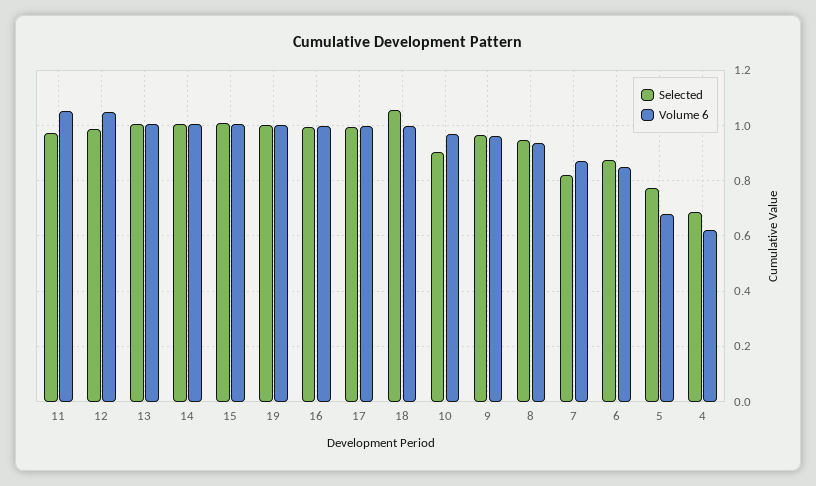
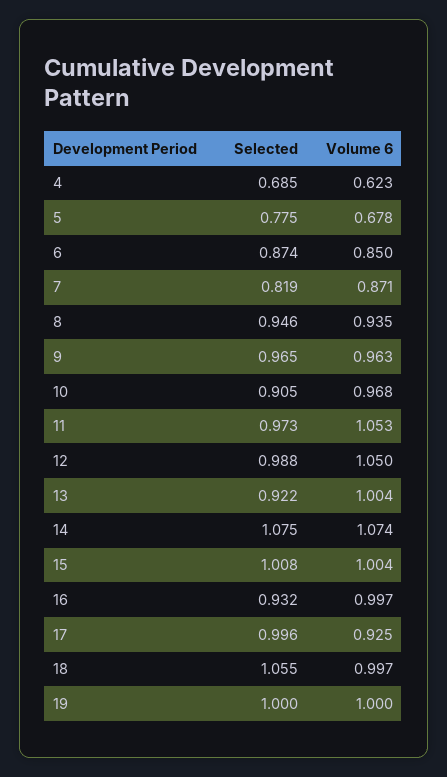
  {
    "Selected": {
      "11": 0.973,
      "12": 0.988,
-     "13": 1,
+     "13": 0.922,
-     "14": 1,
+     "14": 1.075,
      "15": 1.008,
      "19": 1,
-     "16": 1,
+     "16": 0.932,
      "17": 0.996,
      "18": 1.055,
      "10": 0.905,
      "9": 0.965,
      "8": 0.946,
      "7": 0.819,
      "6": 0.874,
      "5": 0.775,
      "4": 0.685
    },
    "Volume 6": {
      "11": 1.053,
      "12": 1.05,
      "13": 1.004,
-     "14": 1,
+     "14": 1.074,
      "15": 1.004,
      "19": 1,
      "16": 0.997,
-     "17": 1,
+     "17": 0.925,
      "18": 0.997,
      "10": 0.968,
      "9": 0.963,
      "8": 0.935,
      "7": 0.871,
      "6": 0.85,
      "5": 0.678,
      "4": 0.623
    }
  }

